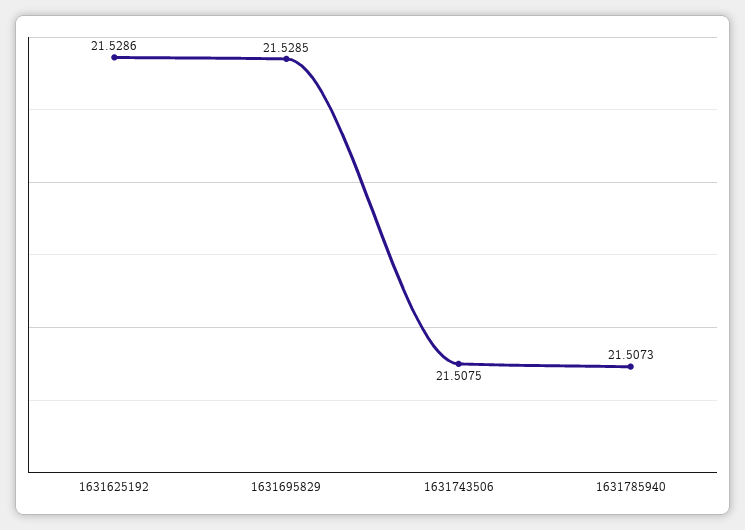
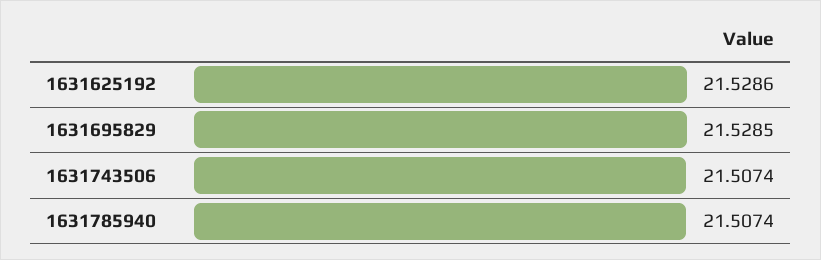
  {
    "1631625192": 21.5286,
    "1631695829": 21.5285,
-   "1631743506": 21.5075,
+   "1631743506": 21.5074,
-   "1631785940": 21.5073
+   "1631785940": 21.5074
  }

